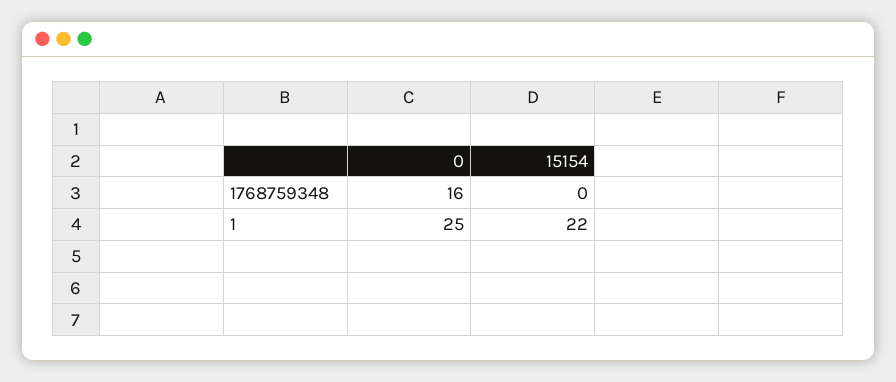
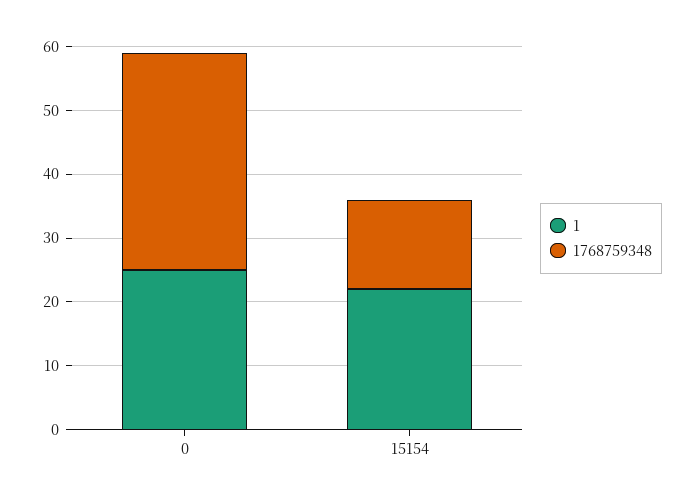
  {
    "1768759348": {
-     "0": 16,
+     "0": 35,
-     "15154": 0
+     "15154": 15
    },
    "1": {
      "0": 25,
      "15154": 22
    }
  }

